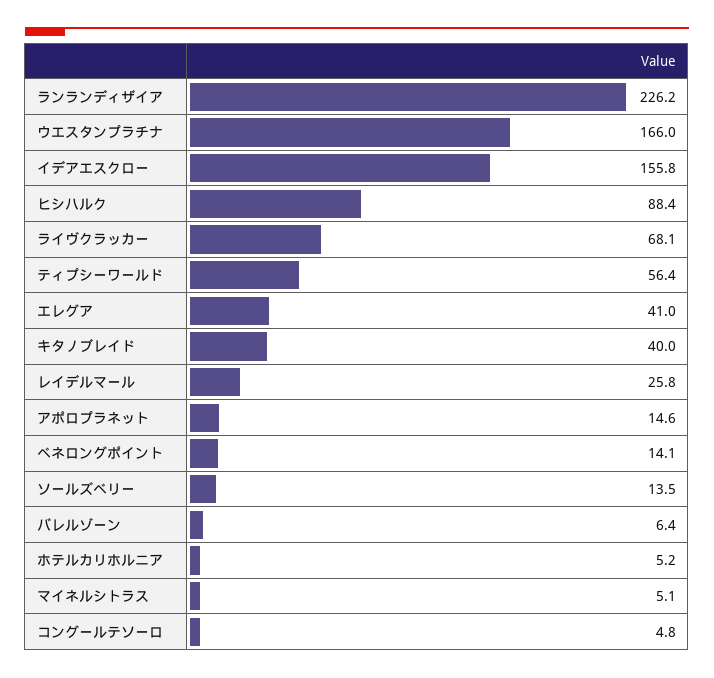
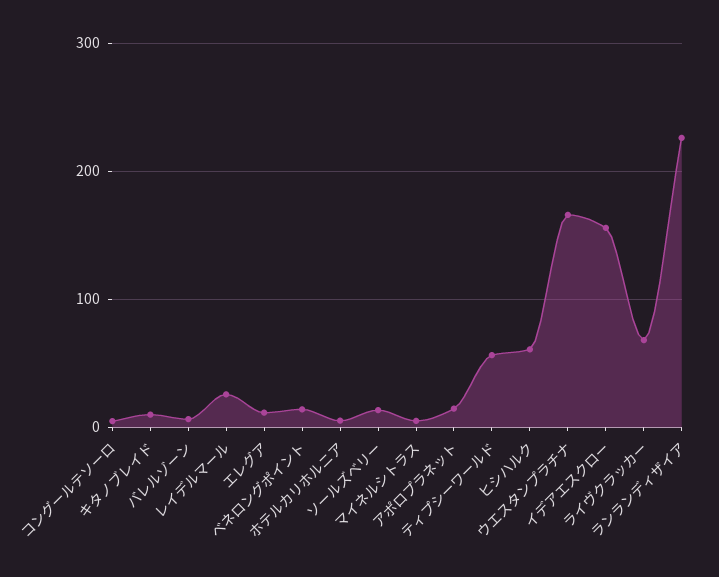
  {
    "ランランディザイア": 226.2,
    "ウエスタンプラチナ": 166,
    "イデアエスクロー": 155.8,
-   "ヒシハルク": 88.4,
+   "ヒシハルク": 60,
    "ライヴクラッカー": 68.1,
    "ティプシーワールド": 56.4,
-   "エレグア": 41,
+   "エレグア": 10,
-   "キタノブレイド": 40,
+   "キタノブレイド": 10,
    "レイデルマール": 25.8,
    "アポロプラネット": 14.6,
    "ベネロングポイント": 14.1,
    "ソールズベリー": 13.5,
    "バレルゾーン": 6.4,
    "ホテルカリホルニア": 5.2,
    "マイネルシトラス": 5.1,
    "コングールテソーロ": 4.8
  }

